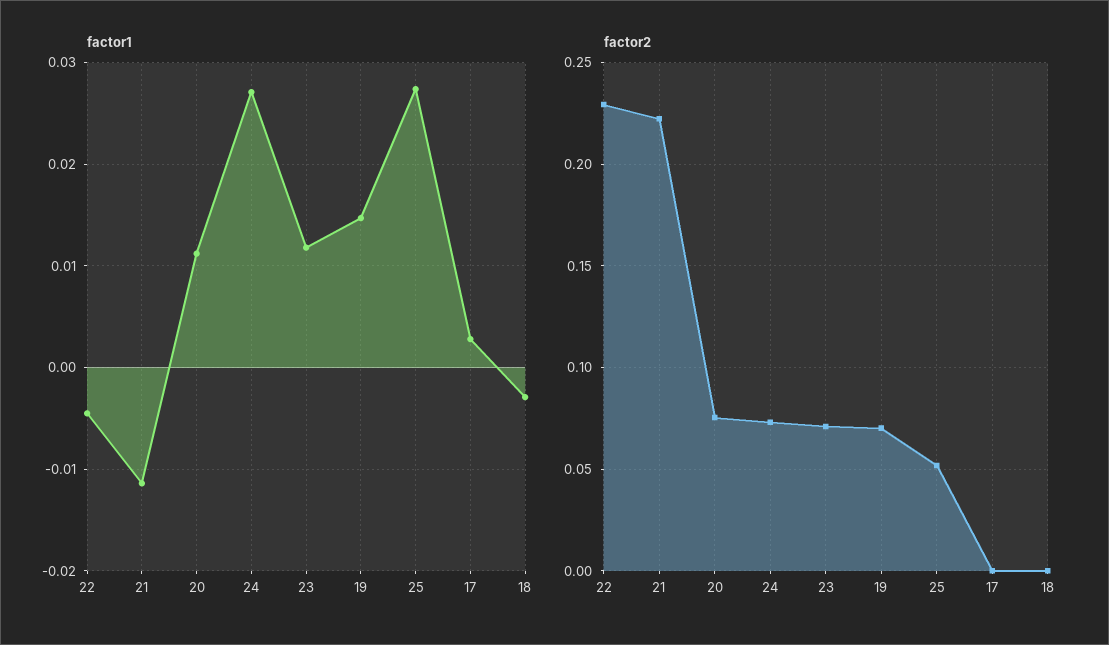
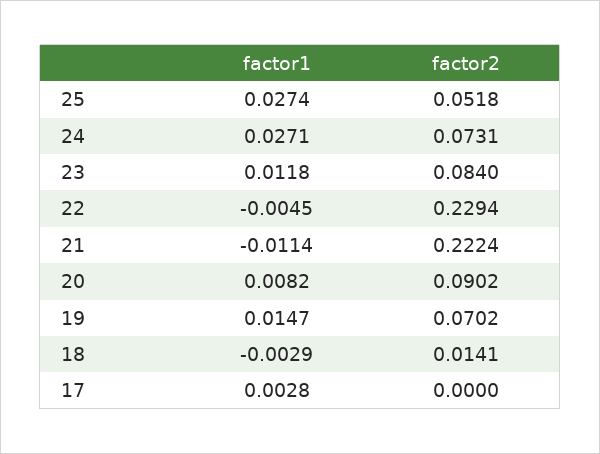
  {
    "factor1": {
      "22": -0.0045,
      "21": -0.0114,
-     "20": 0.011,
+     "20": 0.0082,
      "24": 0.0271,
      "23": 0.0118,
      "19": 0.0147,
      "25": 0.0274,
      "17": 0.0028,
      "18": -0.0029
    },
    "factor2": {
      "22": 0.2294,
      "21": 0.2224,
-     "20": 0.075,
+     "20": 0.0902,
      "24": 0.0731,
-     "23": 0.07,
+     "23": 0.084,
      "19": 0.0702,
      "25": 0.0518,
      "17": 0,
-     "18": 0
+     "18": 0.0141
    }
  }

